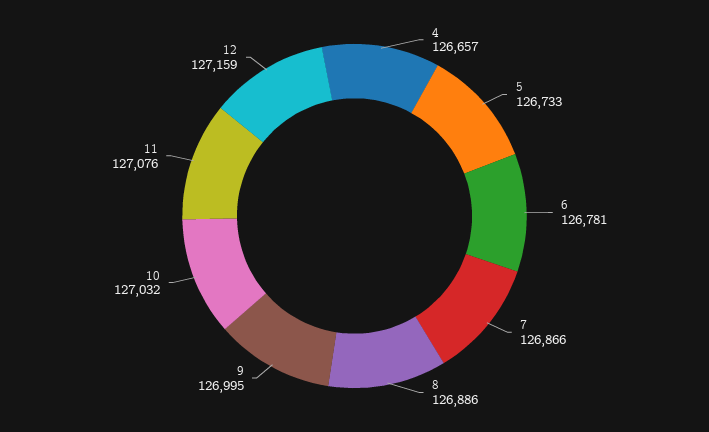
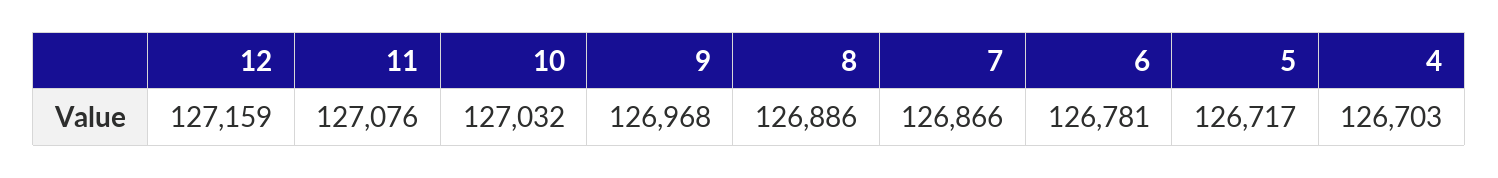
  {
-   "4": 126657,
+   "4": 126703,
-   "5": 126733,
+   "5": 126717,
    "6": 126781,
    "7": 126866,
    "8": 126886,
-   "9": 126995,
+   "9": 126968,
    "10": 127032,
    "11": 127076,
    "12": 127159
  }

